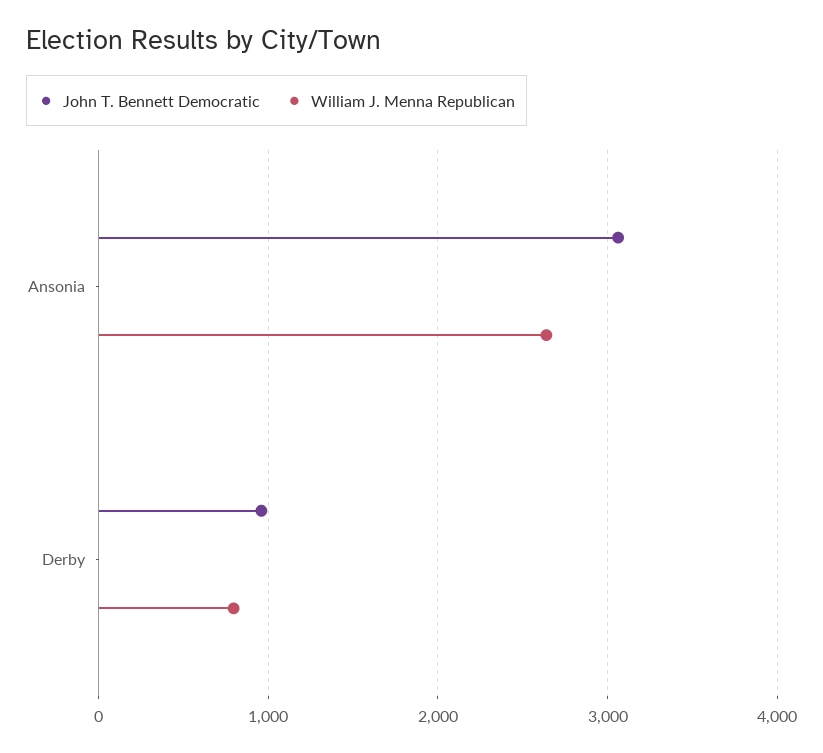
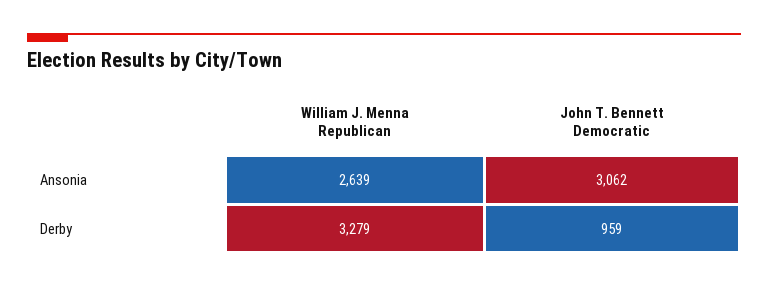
  {
    "John T. Bennett Democratic": {
      "Ansonia": 3062,
      "Derby": 959
    },
    "William J. Menna Republican": {
      "Ansonia": 2639,
-     "Derby": 800
+     "Derby": 3279
    }
  }

